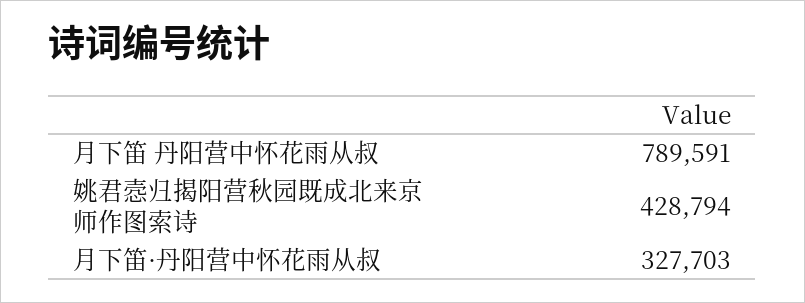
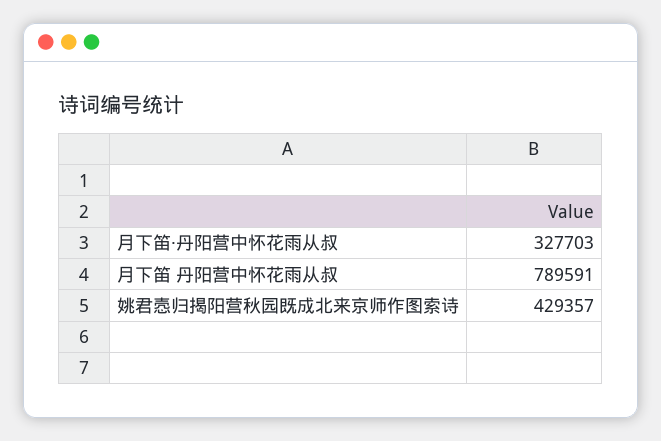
  {
    "月下笛 丹阳营中怀花雨从叔": 789591,
-   "姚君悫归揭阳营秋园既成北来京师作图索诗": 428794,
+   "姚君悫归揭阳营秋园既成北来京师作图索诗": 429357,
    "月下笛·丹阳营中怀花雨从叔": 327703
  }

